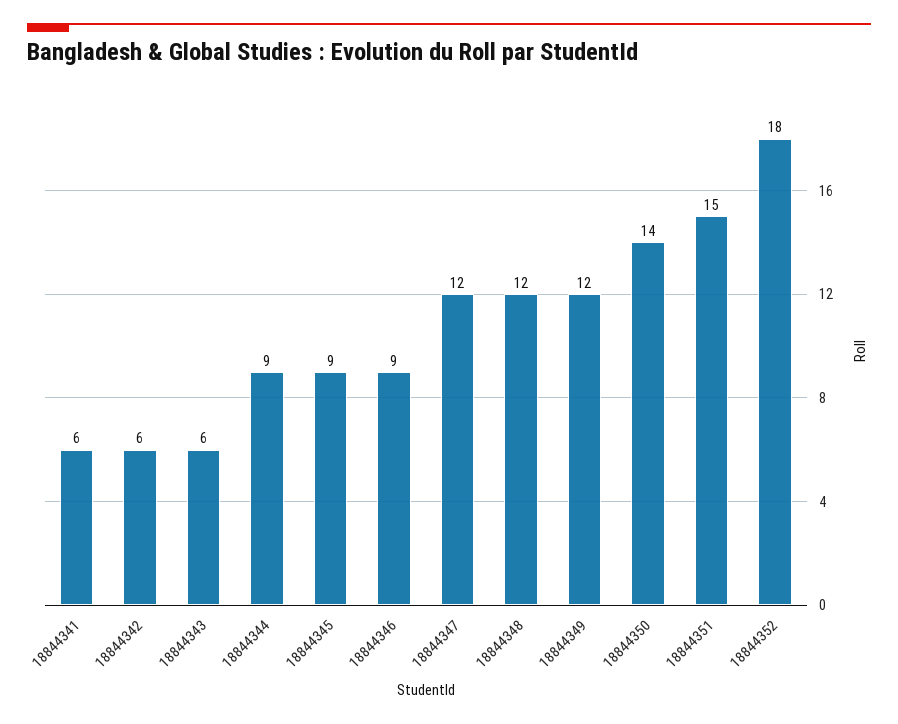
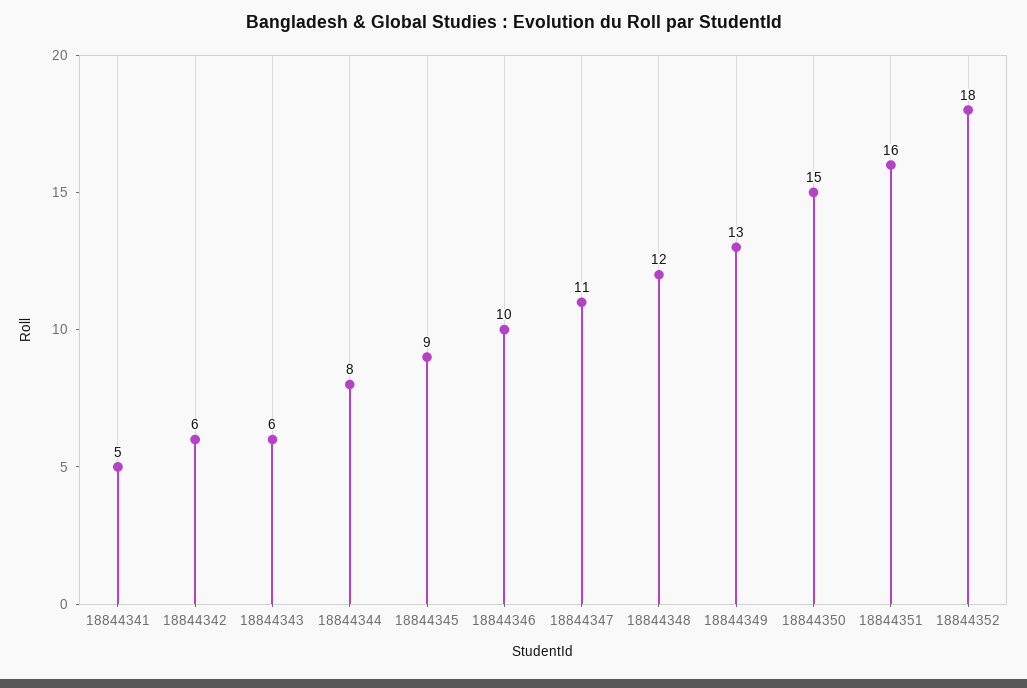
  {
-   "18844341": 6,
+   "18844341": 5,
    "18844342": 6,
    "18844343": 6,
-   "18844344": 9,
+   "18844344": 8,
    "18844345": 9,
-   "18844346": 9,
+   "18844346": 10,
-   "18844347": 12,
+   "18844347": 11,
    "18844348": 12,
-   "18844349": 12,
+   "18844349": 13,
-   "18844350": 14,
+   "18844350": 15,
-   "18844351": 15,
+   "18844351": 16,
    "18844352": 18
  }

